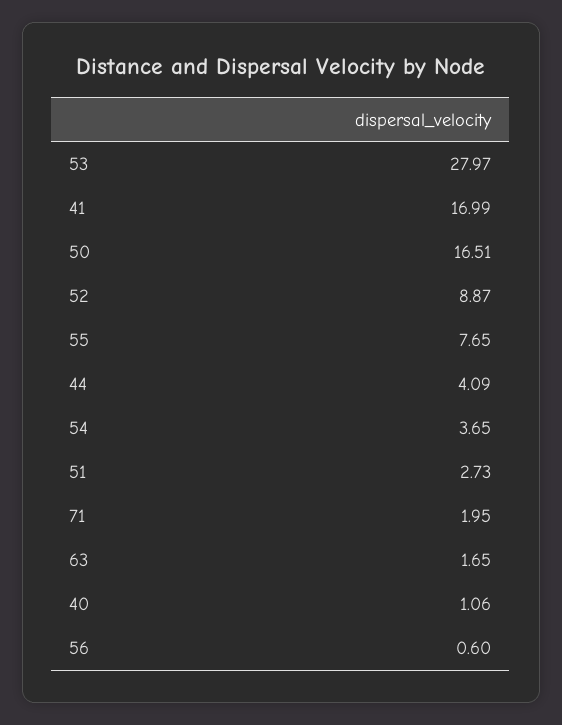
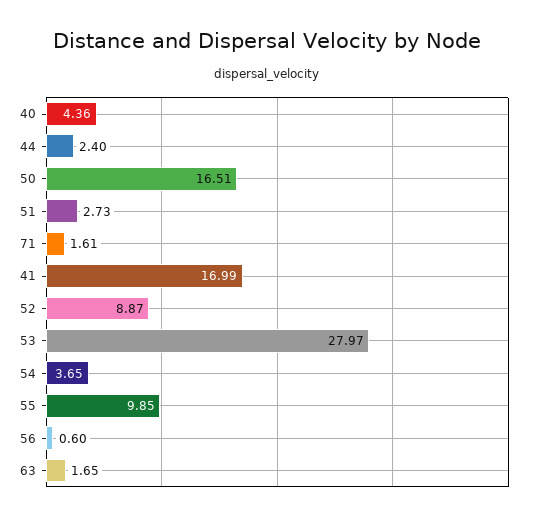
  {
    "53": 27.97,
    "41": 16.99,
    "50": 16.51,
    "52": 8.87,
-   "55": 7.65,
+   "55": 9.85,
-   "44": 4.09,
+   "44": 2.4,
    "54": 3.65,
    "51": 2.73,
-   "71": 1.95,
+   "71": 1.61,
    "63": 1.65,
-   "40": 1.06,
+   "40": 4.36,
    "56": 0.6
  }

